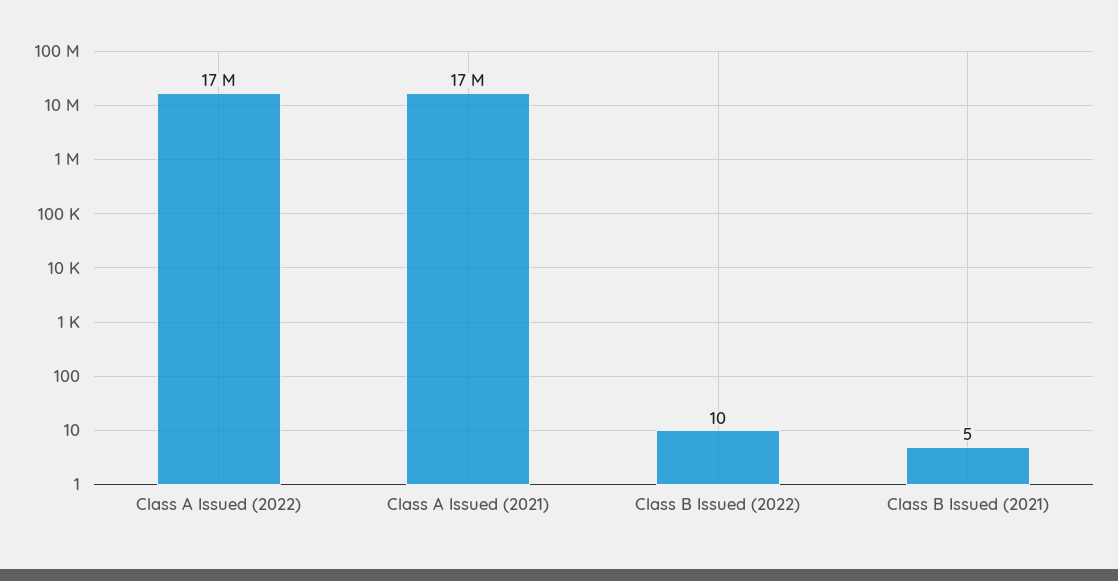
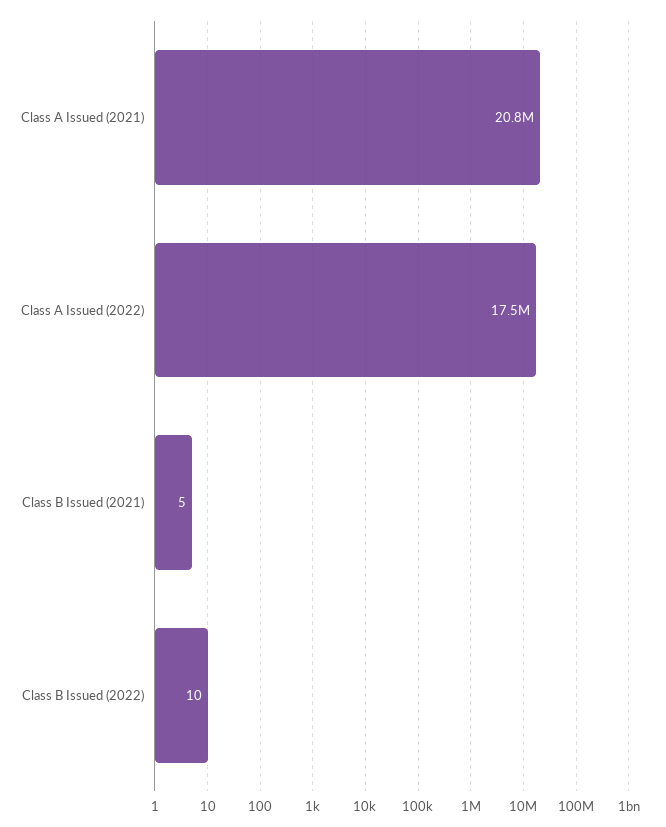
  {
    "Class A Issued (2022)": 17500000,
-   "Class A Issued (2021)": 17000000,
+   "Class A Issued (2021)": 20800000,
    "Class B Issued (2022)": 10,
    "Class B Issued (2021)": 5
  }

